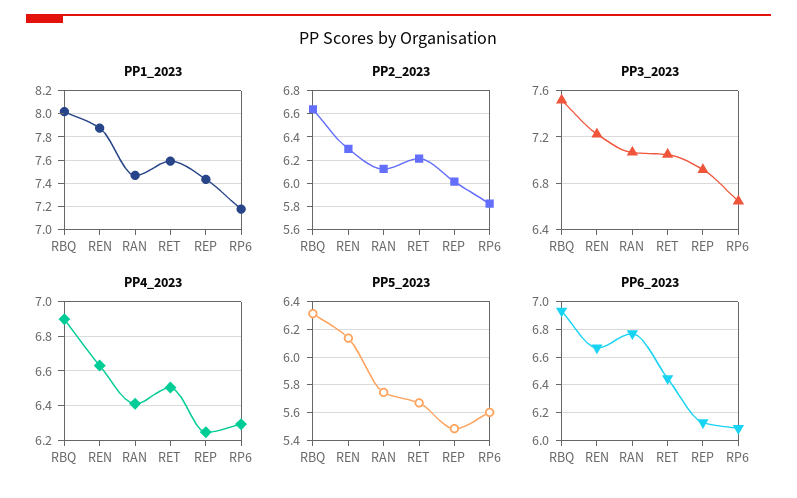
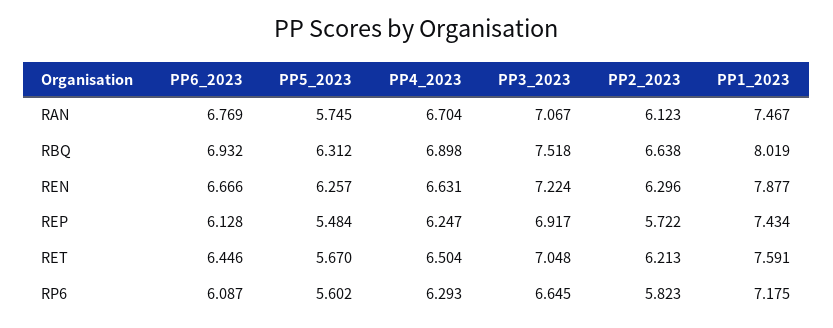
  {
    "PP1_2023": {
      "RBQ": 8.019,
      "REN": 7.877,
      "RAN": 7.467,
      "RET": 7.591,
      "REP": 7.434,
      "RP6": 7.175
    },
    "PP2_2023": {
      "RBQ": 6.638,
      "REN": 6.296,
      "RAN": 6.123,
      "RET": 6.213,
-     "REP": 6,
+     "REP": 5.722,
      "RP6": 5.823
    },
    "PP3_2023": {
      "RBQ": 7.518,
      "REN": 7.224,
      "RAN": 7.067,
      "RET": 7.048,
      "REP": 6.917,
      "RP6": 6.645
    },
    "PP4_2023": {
      "RBQ": 6.898,
      "REN": 6.631,
-     "RAN": 6.4,
+     "RAN": 6.704,
      "RET": 6.504,
      "REP": 6.247,
      "RP6": 6.293
    },
    "PP5_2023": {
      "RBQ": 6.312,
-     "REN": 6.15,
+     "REN": 6.257,
      "RAN": 5.745,
      "RET": 5.67,
      "REP": 5.484,
      "RP6": 5.602
    },
    "PP6_2023": {
      "RBQ": 6.932,
      "REN": 6.666,
      "RAN": 6.769,
      "RET": 6.446,
      "REP": 6.128,
      "RP6": 6.087
    }
  }

